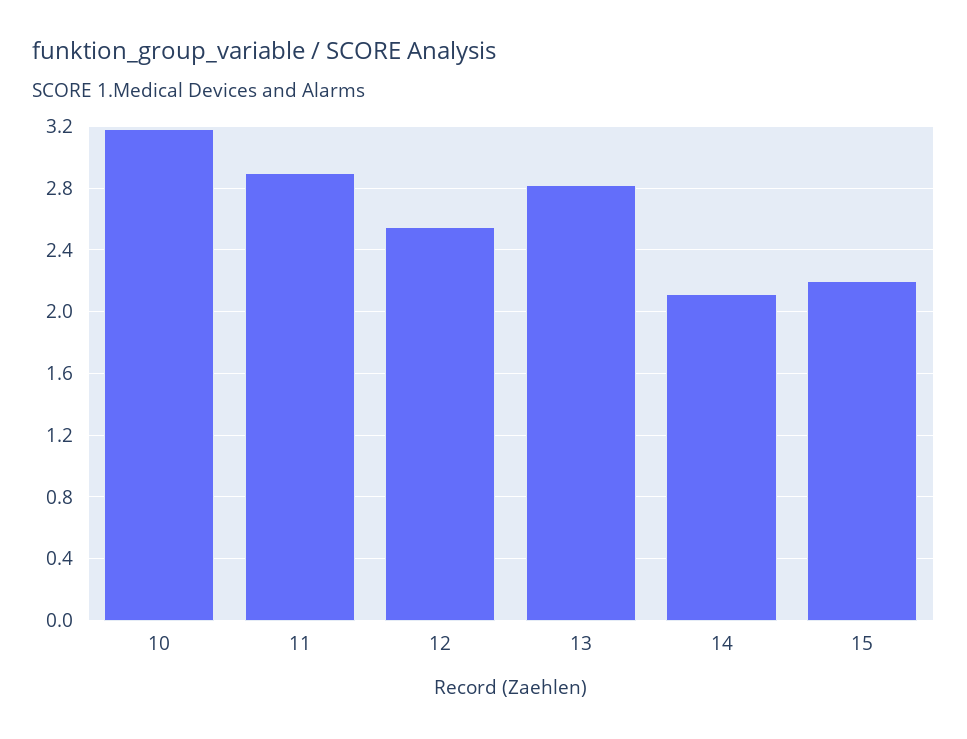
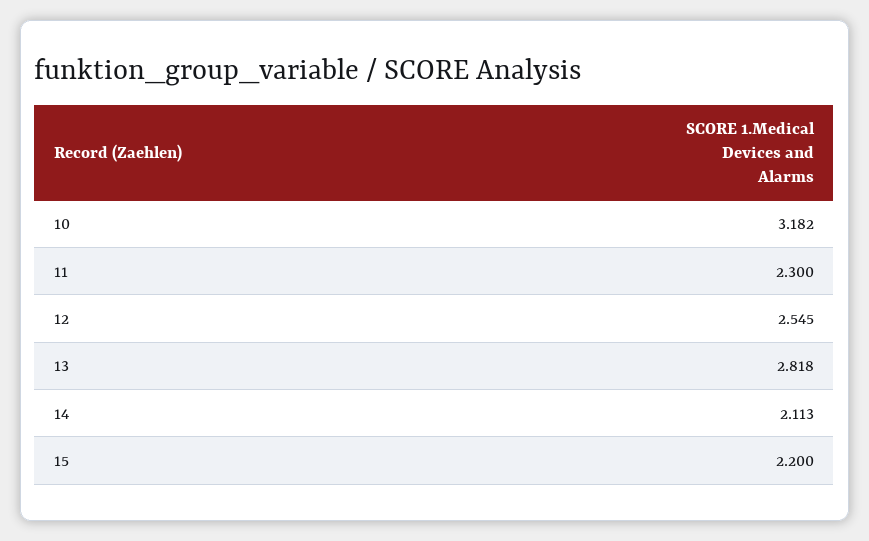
  {
    "10": 3.182,
-   "11": 2.9,
+   "11": 2.3,
    "12": 2.545,
    "13": 2.818,
    "14": 2.113,
    "15": 2.2
  }

